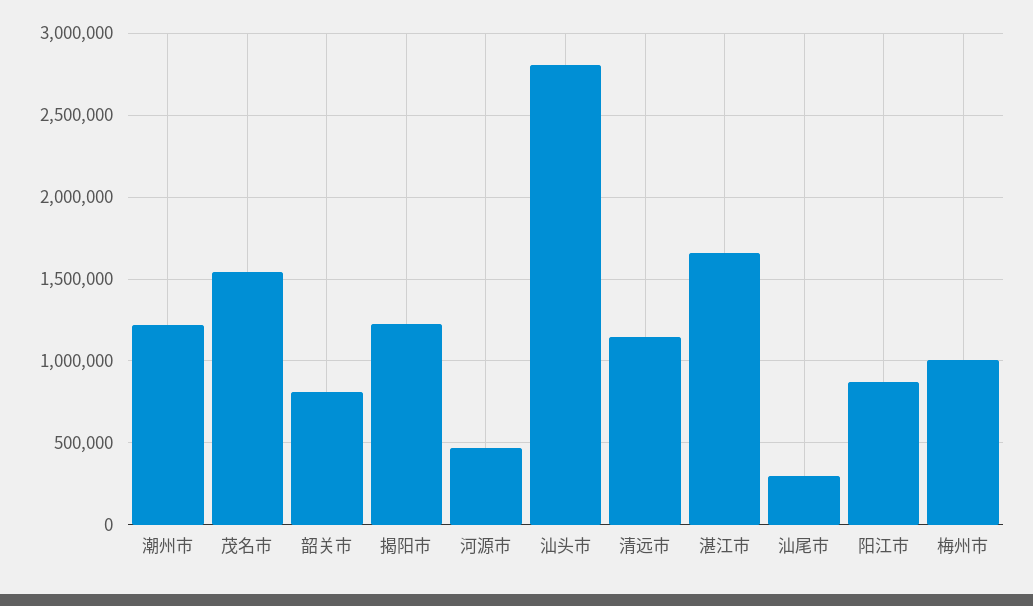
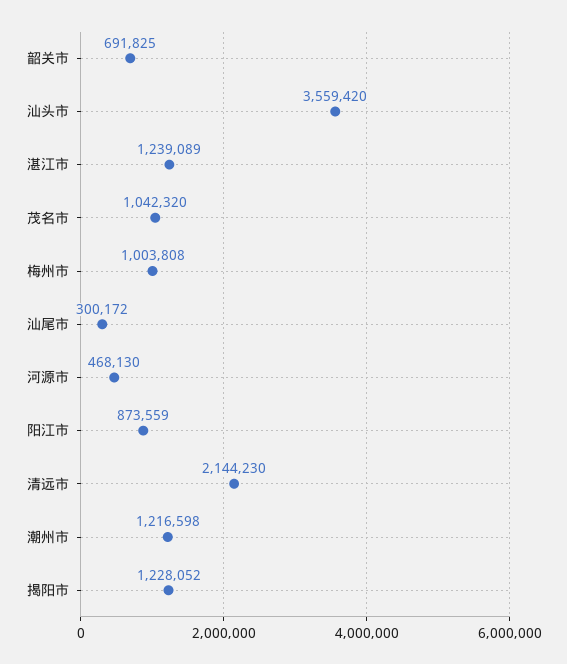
  {
    "潮州市": 1216598,
-   "茂名市": 1550000,
+   "茂名市": 1042320,
-   "韶关市": 800000,
+   "韶关市": 691825,
    "揭阳市": 1228052,
    "河源市": 468130,
-   "汕头市": 2800000,
+   "汕头市": 3559420,
-   "清远市": 1150000,
+   "清远市": 2144230,
-   "湛江市": 1650000,
+   "湛江市": 1239089,
    "汕尾市": 300172,
    "阳江市": 873559,
    "梅州市": 1003808
  }

